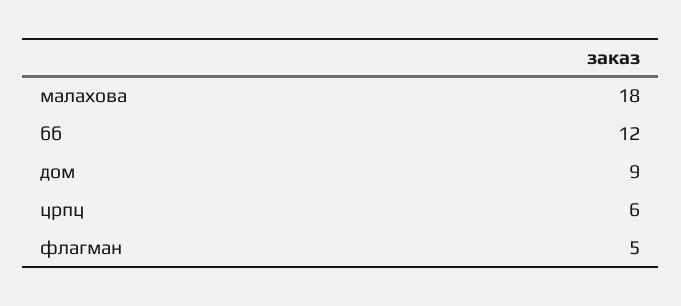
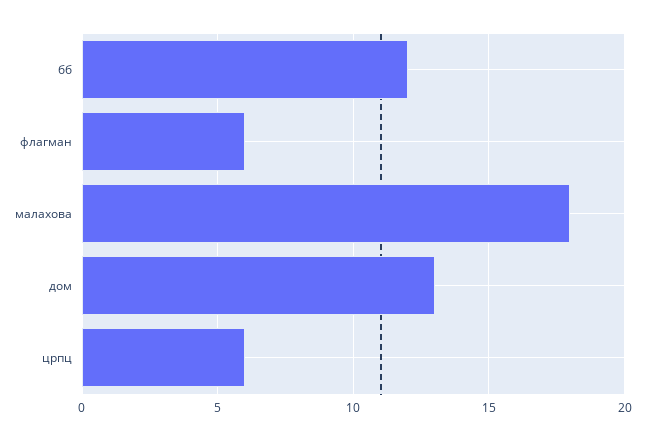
  {
    "малахова": 18,
    "бб": 12,
-   "дом": 9,
+   "дом": 13,
    "црпц": 6,
-   "флагман": 5
+   "флагман": 6
  }

